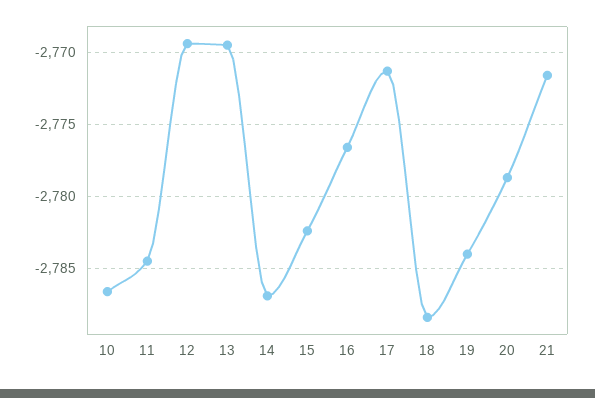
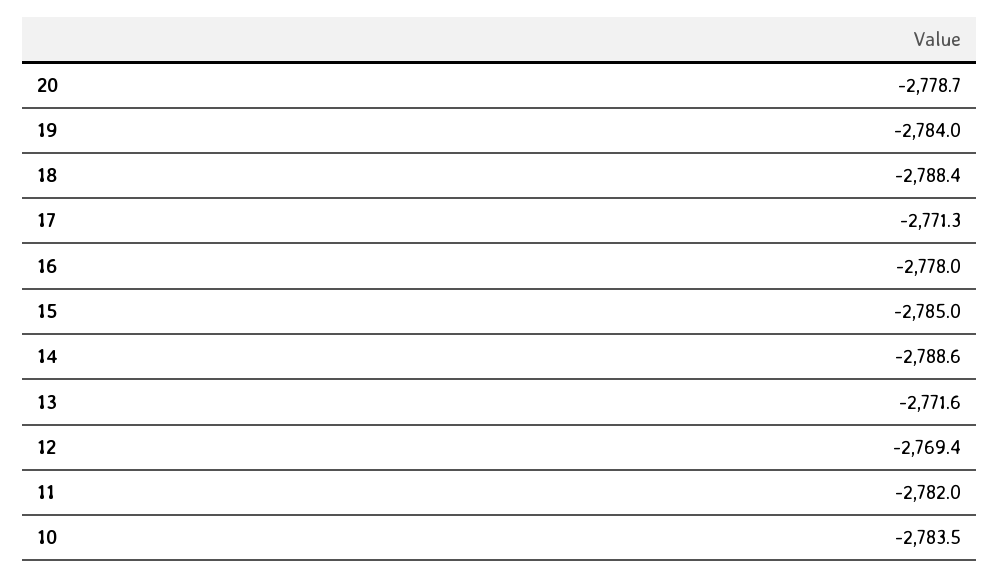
  {
-   "10": -2786.5,
+   "10": -2783.5,
-   "11": -2784.5,
+   "11": -2782,
    "12": -2769.4,
-   "13": -2769.5,
+   "13": -2771.6,
-   "14": -2787,
+   "14": -2788.6,
-   "15": -2782.5,
+   "15": -2785,
-   "16": -2776.5,
+   "16": -2778,
    "17": -2771.3,
    "18": -2788.4,
    "19": -2784,
-   "20": -2778.7,
+   "20": -2778.7
-   "21": -2771.5
  }

